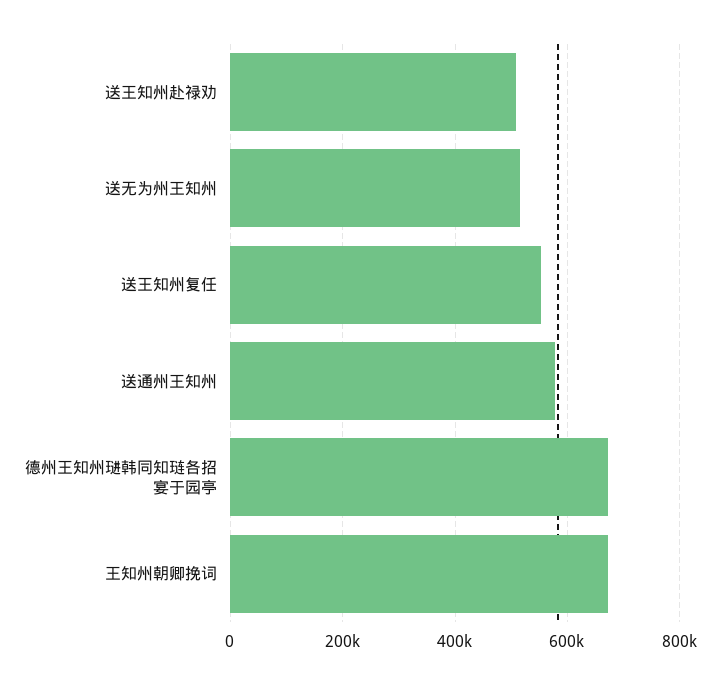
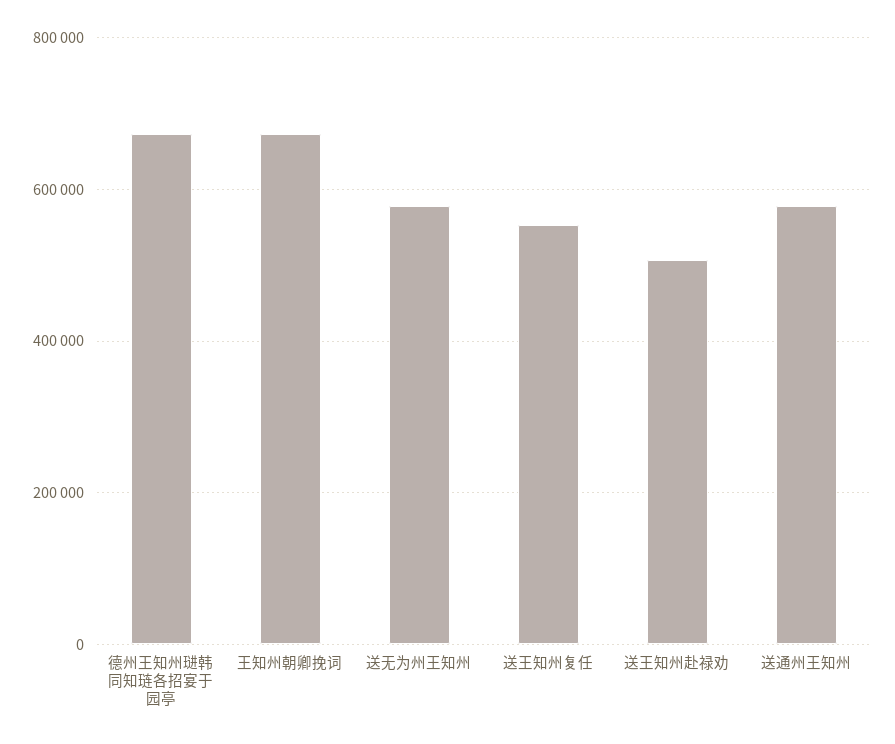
  {
    "送王知州赴禄劝": 500000,
-   "送无为州王知州": 520000,
+   "送无为州王知州": 580000,
    "送王知州复任": 560000,
    "送通州王知州": 580000,
    "德州王知州琎韩同知琏各招宴于园亭": 680000,
    "王知州朝卿挽词": 680000
  }

